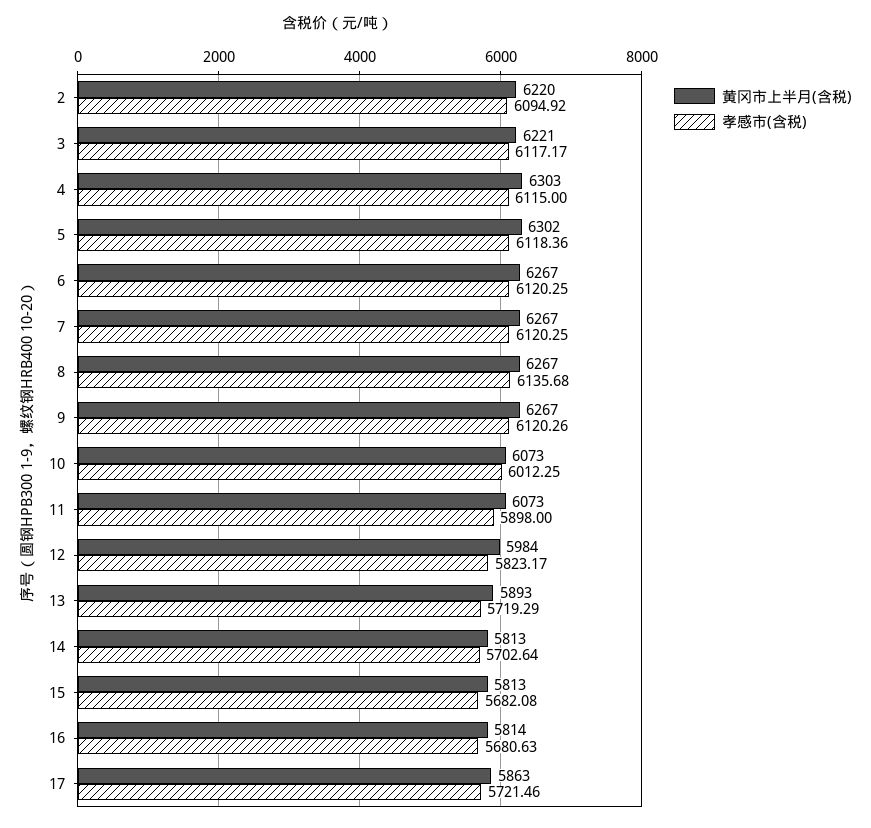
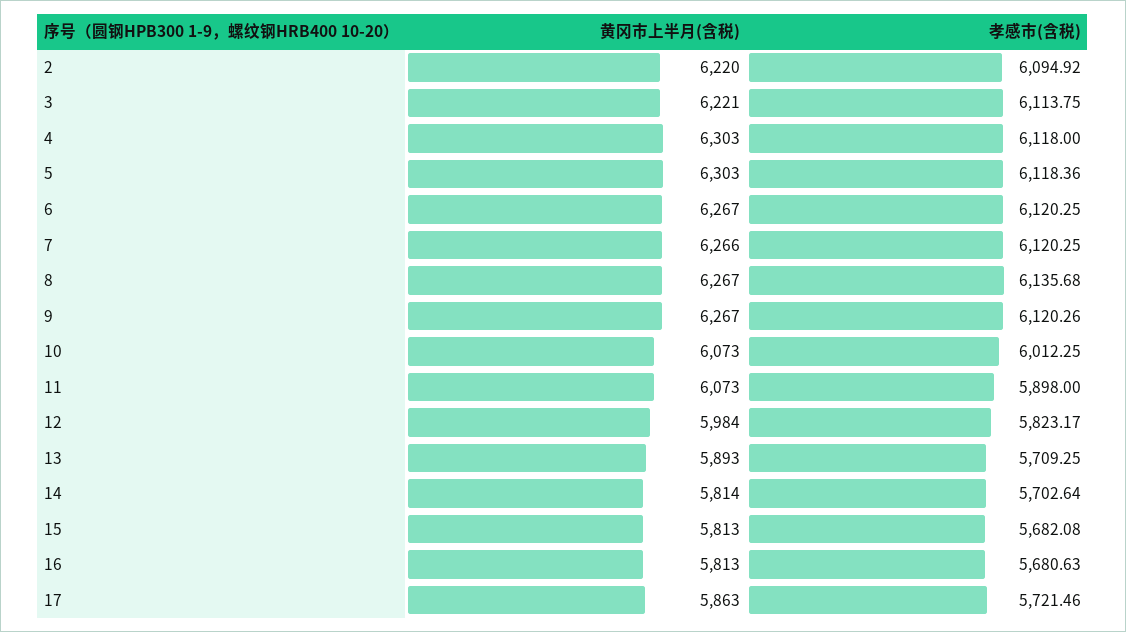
  {
    "黄冈市上半月(含税)": {
      "2": 6220,
      "3": 6221,
      "4": 6303,
-     "5": 6302,
+     "5": 6303,
      "6": 6267,
-     "7": 6267,
+     "7": 6266,
      "8": 6267,
      "9": 6267,
      "10": 6073,
      "11": 6073,
      "12": 5984,
      "13": 5893,
-     "14": 5813,
+     "14": 5814,
      "15": 5813,
-     "16": 5814,
+     "16": 5813,
      "17": 5863
    },
    "孝感市(含税)": {
      "2": 6094.92,
-     "3": 6117.17,
+     "3": 6113.75,
-     "4": 6115,
+     "4": 6118,
      "5": 6118.36,
      "6": 6120.25,
      "7": 6120.25,
      "8": 6135.68,
      "9": 6120.26,
      "10": 6012.25,
      "11": 5898,
      "12": 5823.17,
-     "13": 5719.29,
+     "13": 5709.25,
      "14": 5702.64,
      "15": 5682.08,
      "16": 5680.63,
      "17": 5721.46
    }
  }

